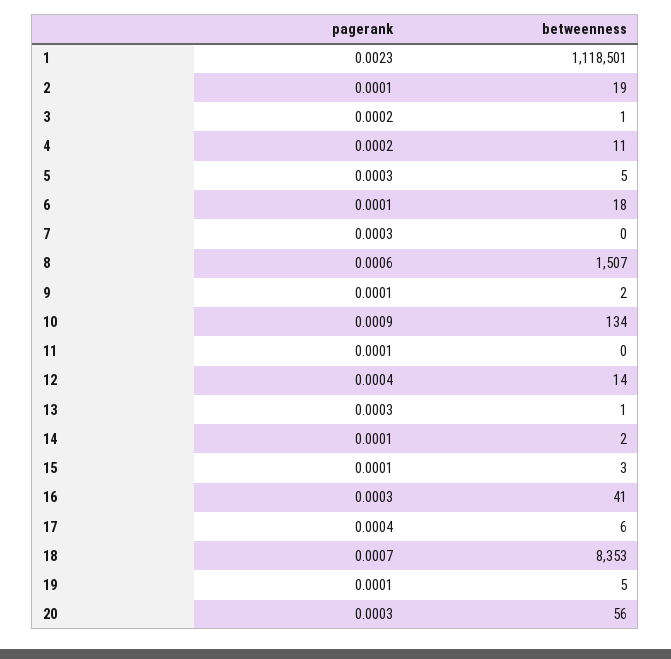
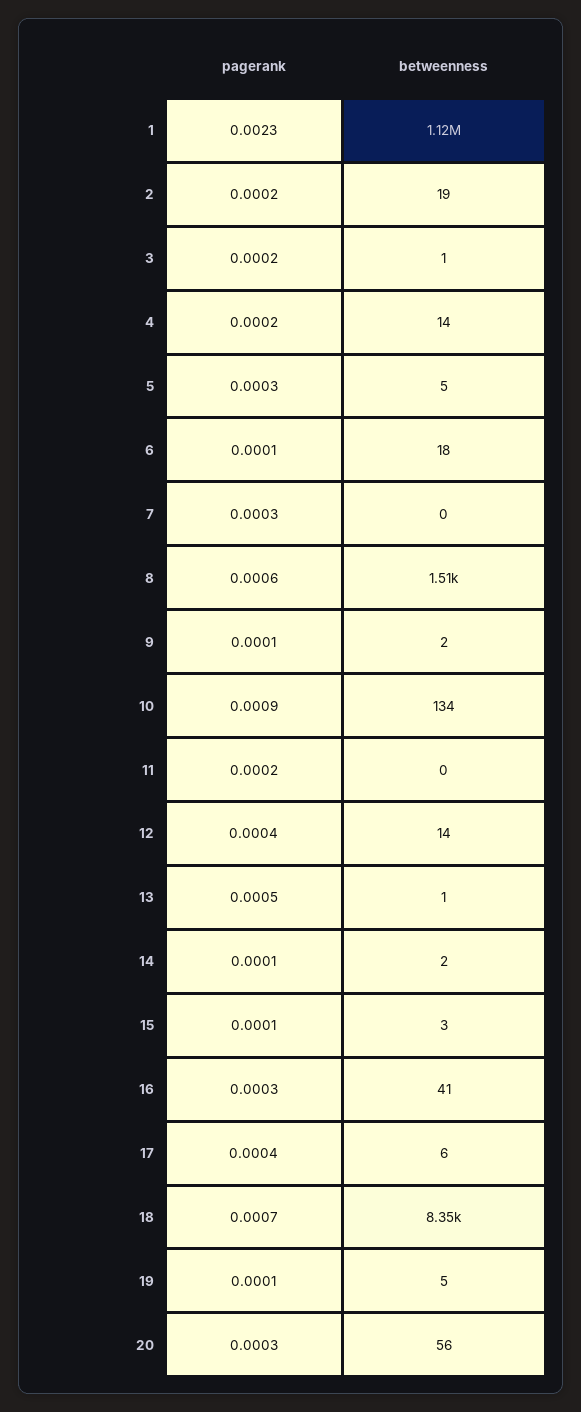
  {
    "pagerank": {
      "1": 0.0023,
-     "2": 0.0001,
+     "2": 0.0002,
      "3": 0.0002,
      "4": 0.0002,
      "5": 0.0003,
      "6": 0.0001,
      "7": 0.0003,
      "8": 0.0006,
      "9": 0.0001,
      "10": 0.0009,
-     "11": 0.0001,
+     "11": 0.0002,
      "12": 0.0004,
-     "13": 0.0003,
+     "13": 0.0005,
      "14": 0.0001,
      "15": 0.0001,
      "16": 0.0003,
      "17": 0.0004,
      "18": 0.0007,
      "19": 0.0001,
      "20": 0.0003
    },
    "betweenness": {
      "1": 1118501,
      "2": 19,
      "3": 1,
-     "4": 11,
+     "4": 14,
      "5": 5,
      "6": 18,
      "7": 0,
      "8": 1507,
      "9": 2,
      "10": 134,
      "11": 0,
      "12": 14,
      "13": 1,
      "14": 2,
      "15": 3,
      "16": 41,
      "17": 6,
      "18": 8353,
      "19": 5,
      "20": 56
    }
  }

